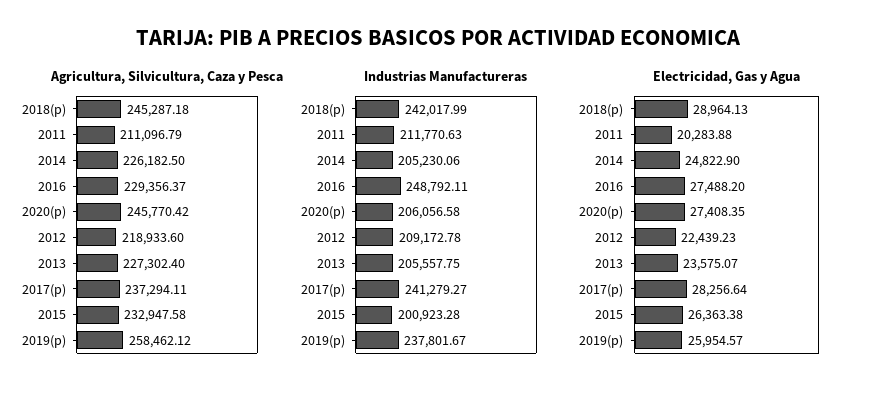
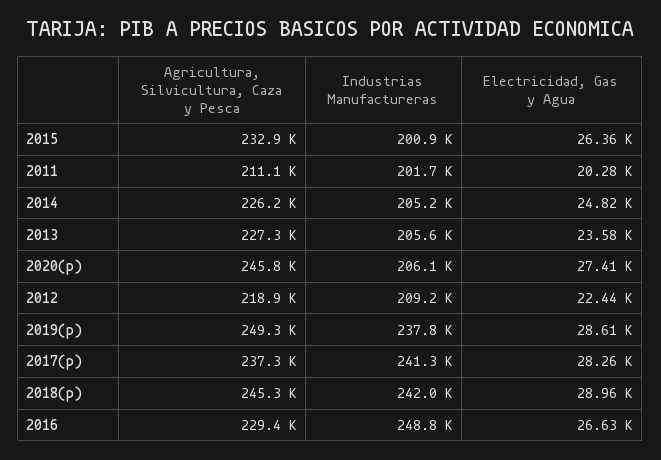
  {
    "Agricultura, Silvicultura, Caza y Pesca": {
      "2018(p)": 245287.18,
      "2011": 211096.79,
      "2014": 226182.5,
      "2016": 229356.37,
      "2020(p)": 245770.42,
      "2012": 218933.6,
      "2013": 227302.4,
      "2017(p)": 237294.11,
      "2015": 232947.58,
-     "2019(p)": 258462.12
+     "2019(p)": 249300
    },
    "Industrias Manufactureras": {
      "2018(p)": 242017.99,
-     "2011": 211770.63,
+     "2011": 201700,
      "2014": 205230.06,
      "2016": 248792.11,
      "2020(p)": 206056.58,
      "2012": 209172.78,
      "2013": 205557.75,
      "2017(p)": 241279.27,
      "2015": 200923.28,
      "2019(p)": 237801.67
    },
    "Electricidad, Gas y Agua": {
      "2018(p)": 28964.13,
      "2011": 20283.88,
      "2014": 24822.9,
-     "2016": 27488.2,
+     "2016": 26630,
      "2020(p)": 27408.35,
      "2012": 22439.23,
      "2013": 23575.07,
      "2017(p)": 28256.64,
      "2015": 26363.38,
-     "2019(p)": 25954.57
+     "2019(p)": 28610
    }
  }

